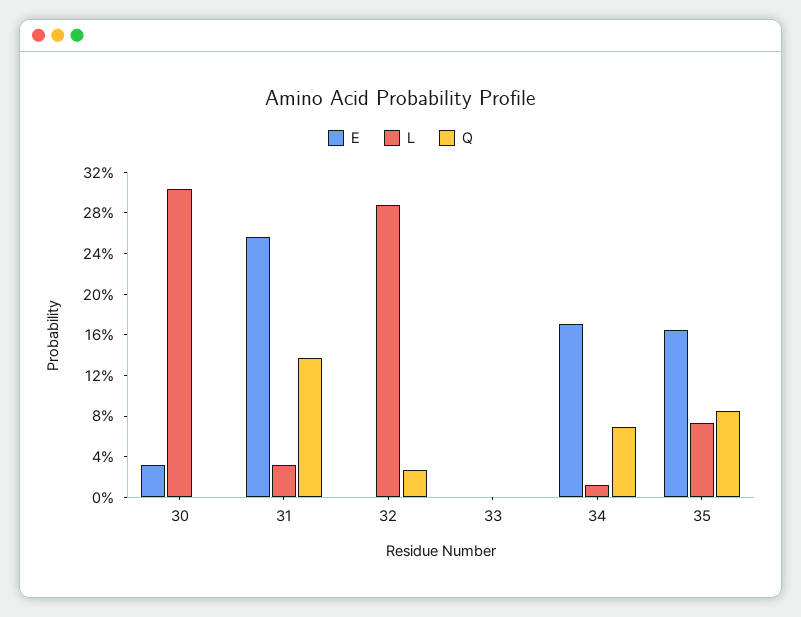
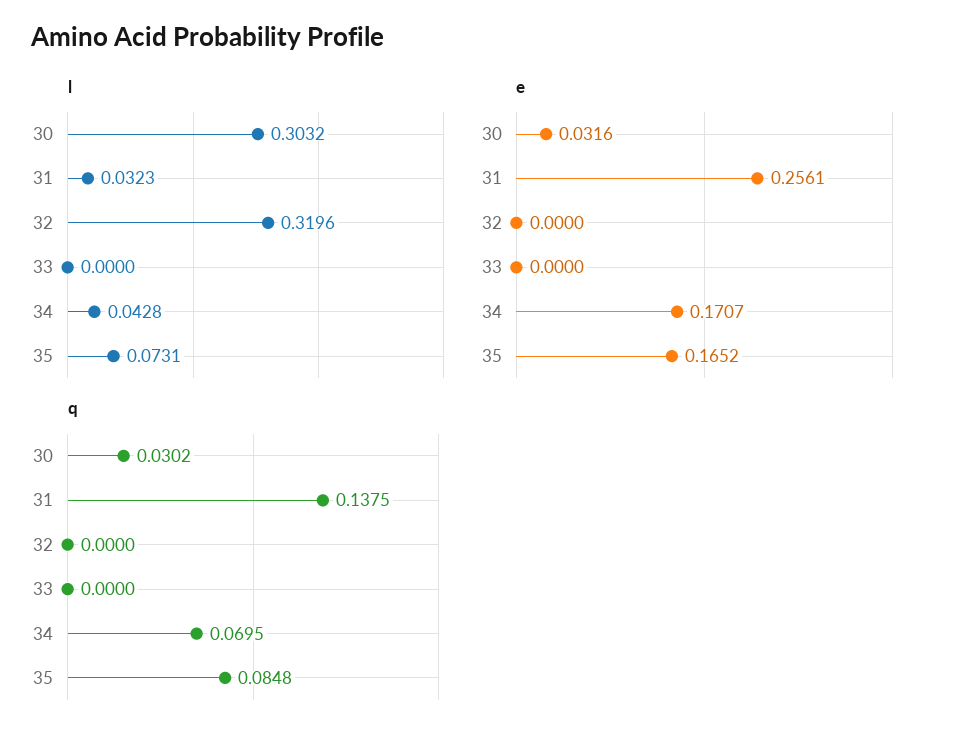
  {
    "E": {
      "30": 0.0316,
      "31": 0.2561,
      "32": 0,
      "33": 0,
      "34": 0.1707,
      "35": 0.1652
    },
    "L": {
      "30": 0.3032,
      "31": 0.0323,
-     "32": 0.29,
+     "32": 0.3196,
      "33": 0,
-     "34": 0.01,
+     "34": 0.0428,
      "35": 0.0731
    },
    "Q": {
-     "30": 0,
+     "30": 0.0302,
      "31": 0.1375,
-     "32": 0.03,
+     "32": 0,
      "33": 0,
      "34": 0.0695,
      "35": 0.0848
    }
  }

